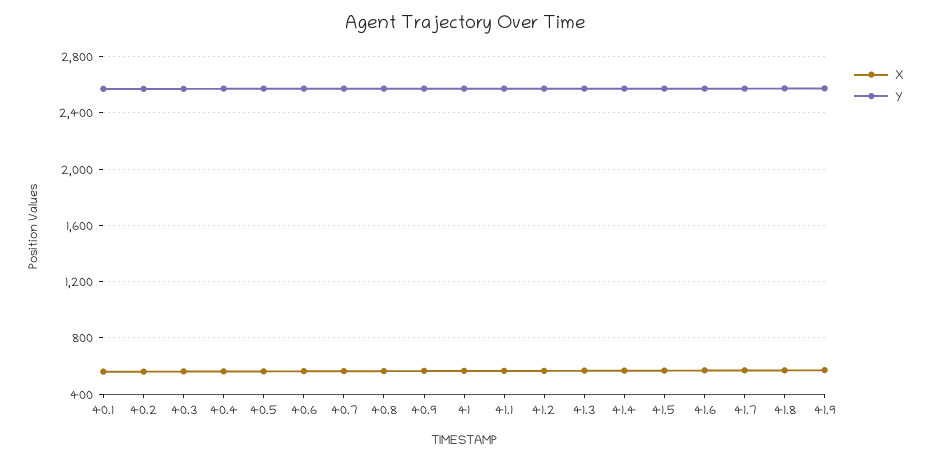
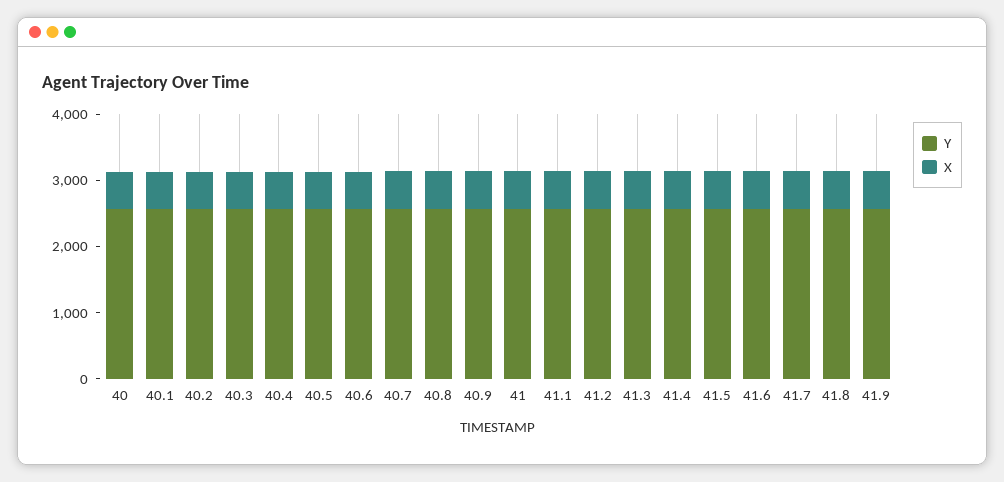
  {
    "X": {
      "40.1": 550,
      "40.2": 550,
      "40.3": 550,
      "40.4": 550,
      "40.5": 550,
      "40.6": 550,
      "40.7": 550,
      "40.8": 550,
      "40.9": 550,
      "41": 550,
      "41.1": 550,
      "41.2": 550,
      "41.3": 550,
      "41.4": 550,
      "41.5": 550,
      "41.6": 550,
      "41.7": 550,
      "41.8": 550,
-     "41.9": 550
+     "41.9": 550,
+     "40": 600
    },
    "Y": {
      "40.1": 2550,
      "40.2": 2550,
      "40.3": 2550,
      "40.4": 2550,
      "40.5": 2550,
      "40.6": 2550,
      "40.7": 2550,
      "40.8": 2550,
      "40.9": 2550,
      "41": 2550,
      "41.1": 2550,
      "41.2": 2550,
      "41.3": 2550,
      "41.4": 2550,
      "41.5": 2550,
      "41.6": 2550,
      "41.7": 2550,
      "41.8": 2550,
-     "41.9": 2550
+     "41.9": 2550,
+     "40": 2600
    }
  }

